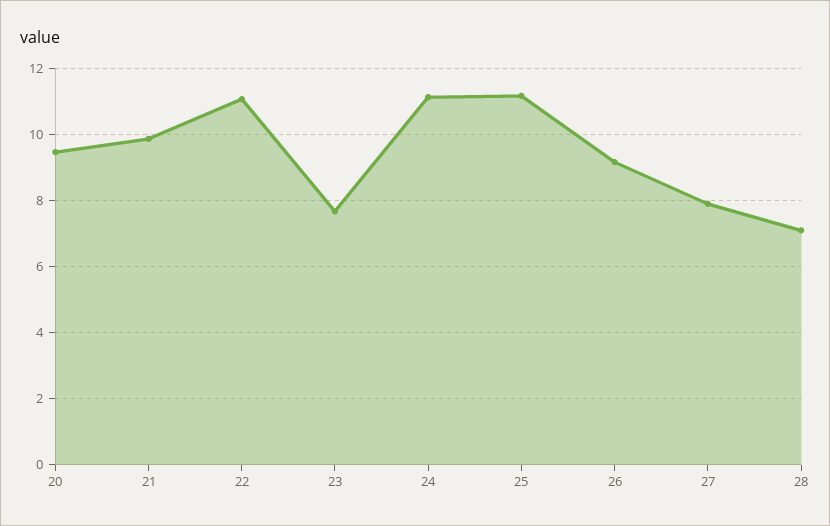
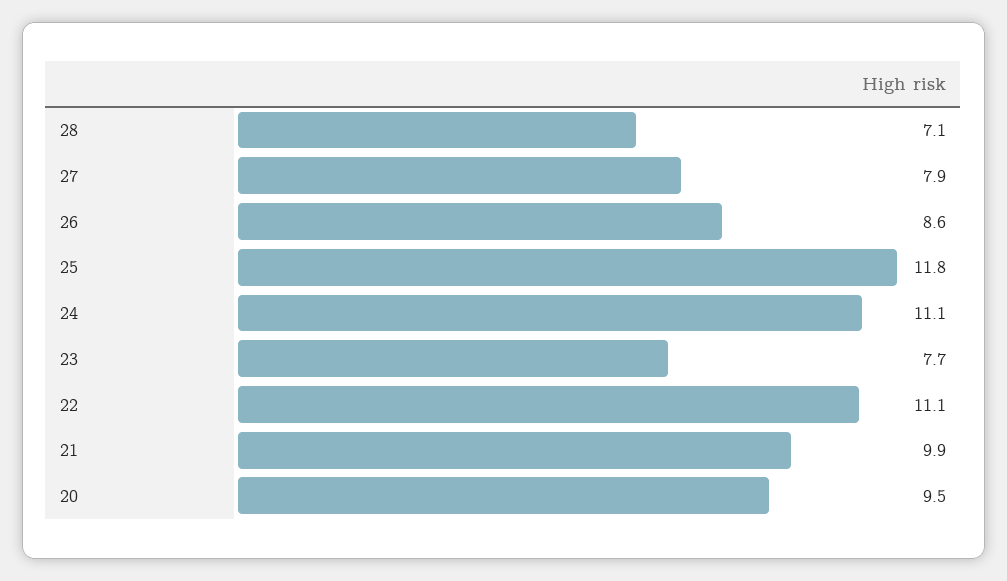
  {
    "20": 9.5,
    "21": 9.9,
    "22": 11.1,
    "23": 7.7,
    "24": 11.1,
-   "25": 11.2,
+   "25": 11.8,
-   "26": 9.2,
+   "26": 8.6,
    "27": 7.9,
    "28": 7.1
  }

